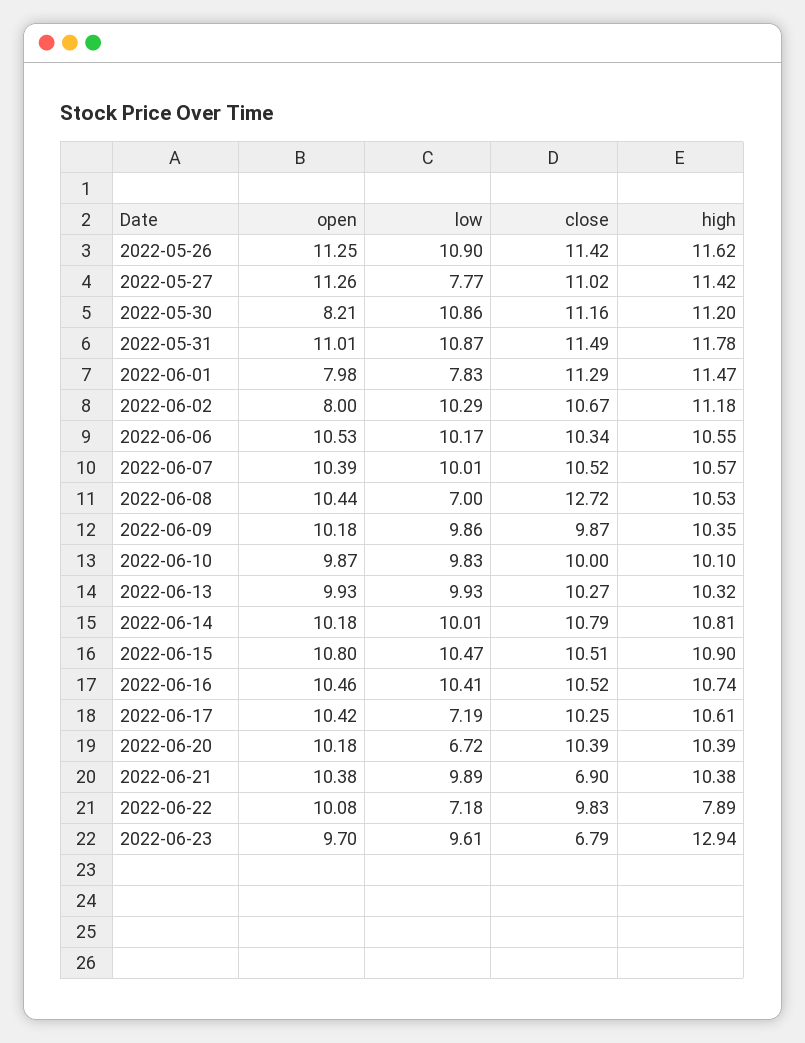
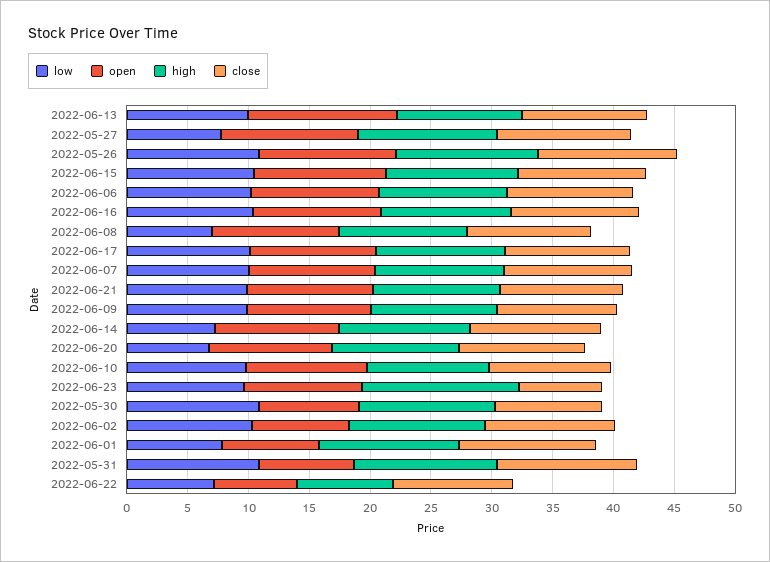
  {
    "open": {
      "2022-05-26": 11.25,
      "2022-05-27": 11.26,
      "2022-05-30": 8.21,
-     "2022-05-31": 11.01,
+     "2022-05-31": 8,
      "2022-06-01": 7.98,
      "2022-06-02": 8,
      "2022-06-06": 10.53,
      "2022-06-07": 10.39,
      "2022-06-08": 10.44,
      "2022-06-09": 10.18,
      "2022-06-10": 9.87,
-     "2022-06-13": 9.93,
+     "2022-06-13": 12,
      "2022-06-14": 10.18,
      "2022-06-15": 10.8,
      "2022-06-16": 10.46,
      "2022-06-17": 10.42,
      "2022-06-20": 10.18,
      "2022-06-21": 10.38,
-     "2022-06-22": 10.08,
+     "2022-06-22": 7,
      "2022-06-23": 9.7
    },
    "low": {
      "2022-05-26": 10.9,
      "2022-05-27": 7.77,
      "2022-05-30": 10.86,
      "2022-05-31": 10.87,
      "2022-06-01": 7.83,
      "2022-06-02": 10.29,
      "2022-06-06": 10.17,
      "2022-06-07": 10.01,
      "2022-06-08": 7,
      "2022-06-09": 9.86,
      "2022-06-10": 9.83,
      "2022-06-13": 9.93,
-     "2022-06-14": 10.01,
+     "2022-06-14": 7,
      "2022-06-15": 10.47,
      "2022-06-16": 10.41,
-     "2022-06-17": 7.19,
+     "2022-06-17": 10,
      "2022-06-20": 6.72,
      "2022-06-21": 9.89,
      "2022-06-22": 7.18,
      "2022-06-23": 9.61
    },
    "close": {
      "2022-05-26": 11.42,
      "2022-05-27": 11.02,
-     "2022-05-30": 11.16,
+     "2022-05-30": 9,
      "2022-05-31": 11.49,
      "2022-06-01": 11.29,
      "2022-06-02": 10.67,
      "2022-06-06": 10.34,
      "2022-06-07": 10.52,
-     "2022-06-08": 12.72,
+     "2022-06-08": 10,
      "2022-06-09": 9.87,
      "2022-06-10": 10,
      "2022-06-13": 10.27,
      "2022-06-14": 10.79,
      "2022-06-15": 10.51,
      "2022-06-16": 10.52,
      "2022-06-17": 10.25,
      "2022-06-20": 10.39,
-     "2022-06-21": 6.9,
+     "2022-06-21": 10,
      "2022-06-22": 9.83,
      "2022-06-23": 6.79
    },
    "high": {
      "2022-05-26": 11.62,
      "2022-05-27": 11.42,
      "2022-05-30": 11.2,
      "2022-05-31": 11.78,
      "2022-06-01": 11.47,
      "2022-06-02": 11.18,
      "2022-06-06": 10.55,
      "2022-06-07": 10.57,
      "2022-06-08": 10.53,
      "2022-06-09": 10.35,
      "2022-06-10": 10.1,
      "2022-06-13": 10.32,
      "2022-06-14": 10.81,
      "2022-06-15": 10.9,
      "2022-06-16": 10.74,
      "2022-06-17": 10.61,
      "2022-06-20": 10.39,
      "2022-06-21": 10.38,
      "2022-06-22": 7.89,
      "2022-06-23": 12.94
    }
  }

